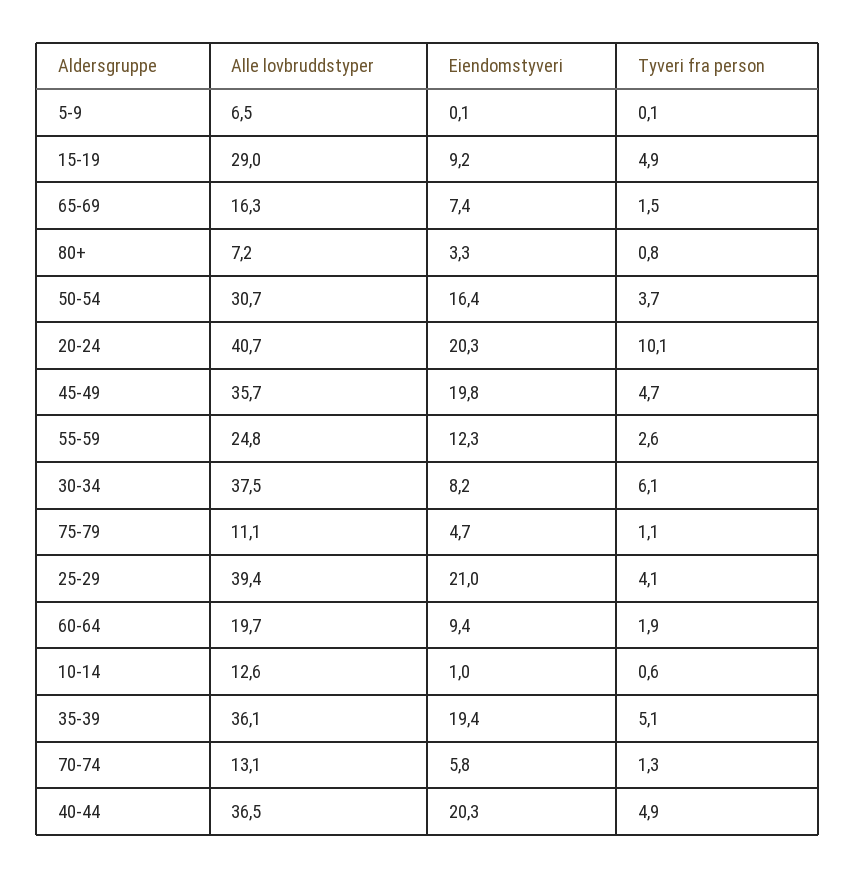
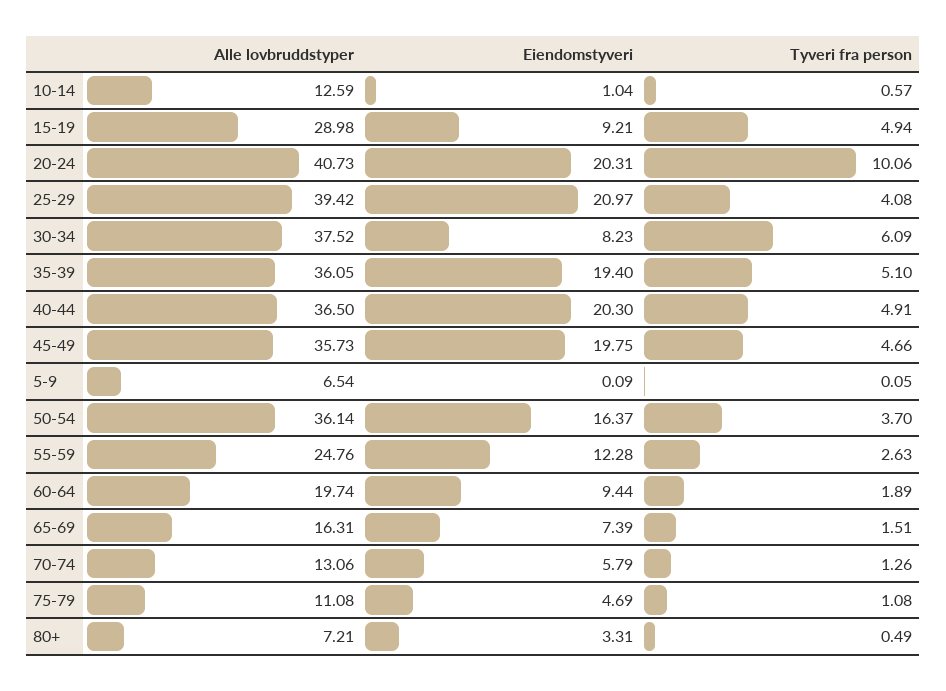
  {
    "Alle lovbruddstyper": {
      "5-9": 6.54,
      "15-19": 28.98,
      "65-69": 16.31,
      "80+": 7.21,
-     "50-54": 30.7,
+     "50-54": 36.14,
      "20-24": 40.73,
      "45-49": 35.73,
      "55-59": 24.76,
      "30-34": 37.52,
      "75-79": 11.08,
      "25-29": 39.42,
      "60-64": 19.74,
      "10-14": 12.59,
      "35-39": 36.05,
      "70-74": 13.06,
      "40-44": 36.5
    },
    "Eiendomstyveri": {
      "5-9": 0.09,
      "15-19": 9.21,
      "65-69": 7.39,
      "80+": 3.31,
      "50-54": 16.37,
      "20-24": 20.31,
      "45-49": 19.75,
      "55-59": 12.28,
      "30-34": 8.23,
      "75-79": 4.69,
      "25-29": 20.97,
      "60-64": 9.44,
      "10-14": 1.04,
      "35-39": 19.4,
      "70-74": 5.79,
      "40-44": 20.3
    },
    "Tyveri fra person": {
      "5-9": 0.05,
      "15-19": 4.94,
      "65-69": 1.51,
-     "80+": 0.8,
+     "80+": 0.49,
      "50-54": 3.7,
      "20-24": 10.06,
      "45-49": 4.66,
      "55-59": 2.63,
      "30-34": 6.09,
      "75-79": 1.08,
      "25-29": 4.08,
      "60-64": 1.89,
      "10-14": 0.57,
      "35-39": 5.1,
      "70-74": 1.26,
      "40-44": 4.91
    }
  }

